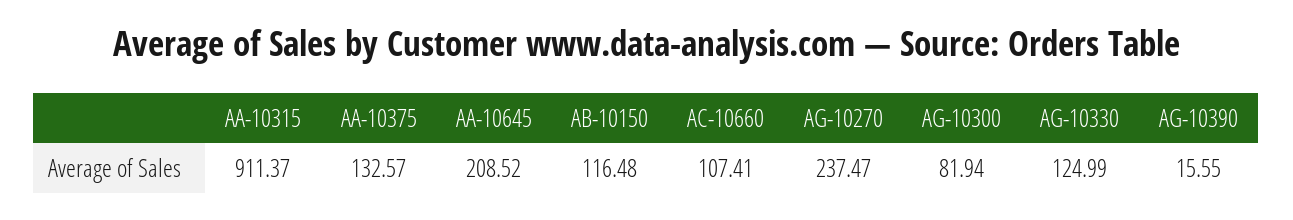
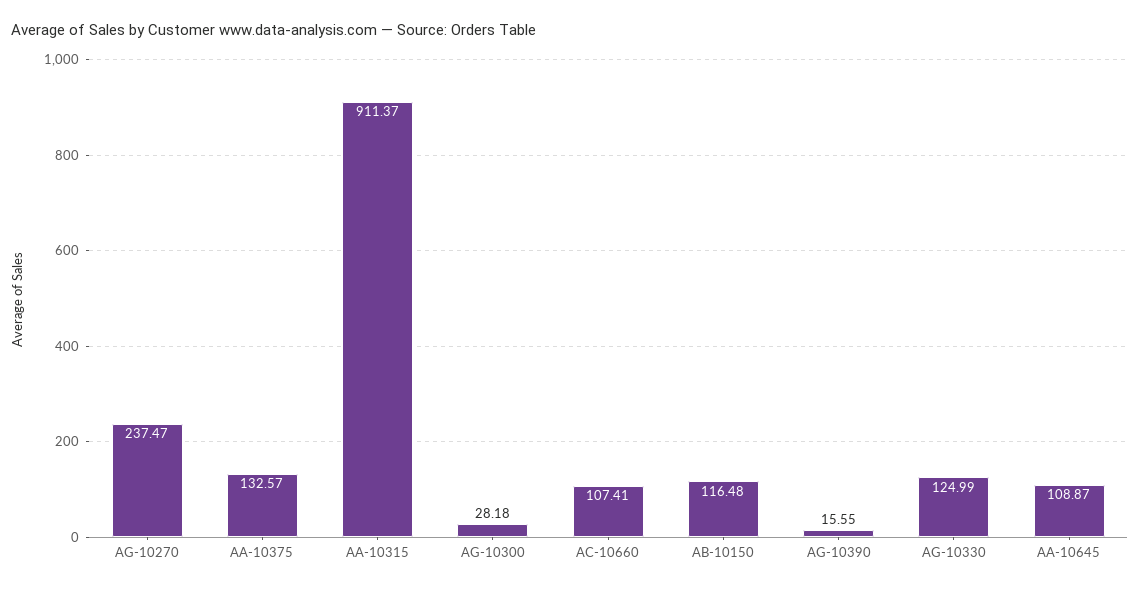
  {
    "AA-10315": 911.37,
    "AA-10375": 132.57,
-   "AA-10645": 208.52,
+   "AA-10645": 108.87,
    "AB-10150": 116.48,
    "AC-10660": 107.41,
    "AG-10270": 237.47,
-   "AG-10300": 81.94,
+   "AG-10300": 28.18,
    "AG-10330": 124.99,
    "AG-10390": 15.55
  }

